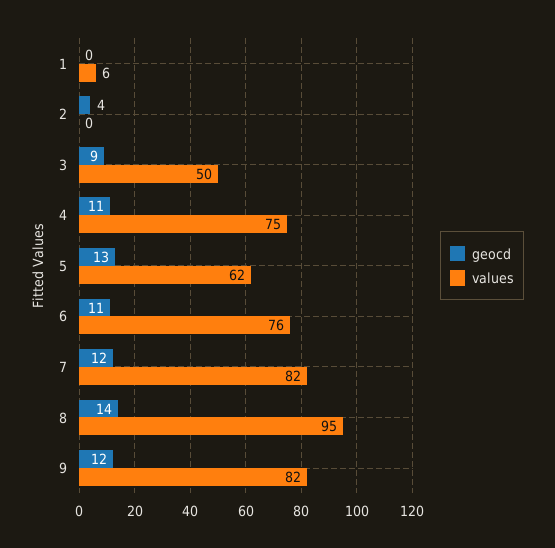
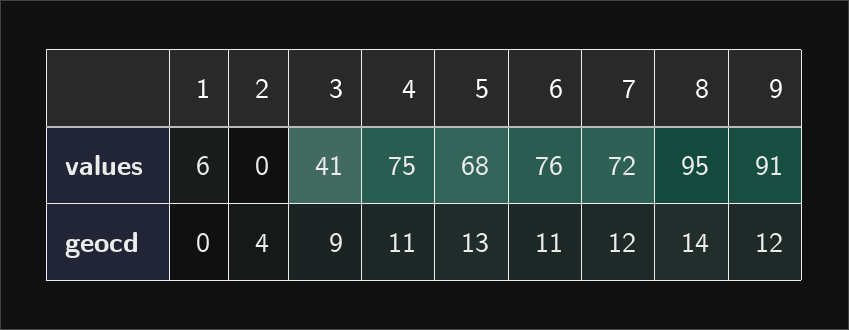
  {
    "geocd": {
      "1": 0,
      "2": 4,
      "3": 9,
      "4": 11,
      "5": 13,
      "6": 11,
      "7": 12,
      "8": 14,
      "9": 12
    },
    "values": {
      "1": 6,
      "2": 0,
-     "3": 50,
+     "3": 41,
      "4": 75,
-     "5": 62,
+     "5": 68,
      "6": 76,
-     "7": 82,
+     "7": 72,
      "8": 95,
-     "9": 82
+     "9": 91
    }
  }

